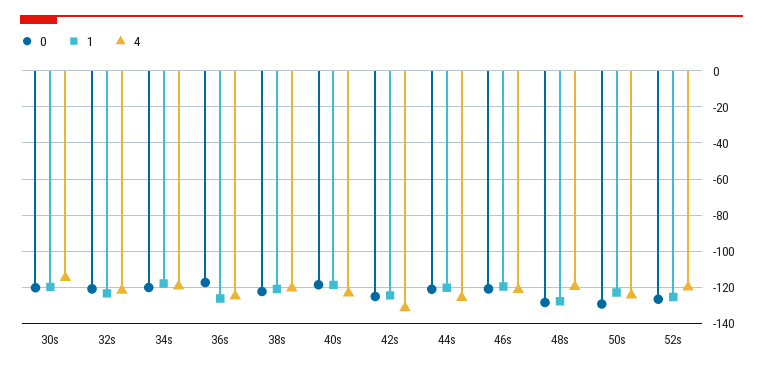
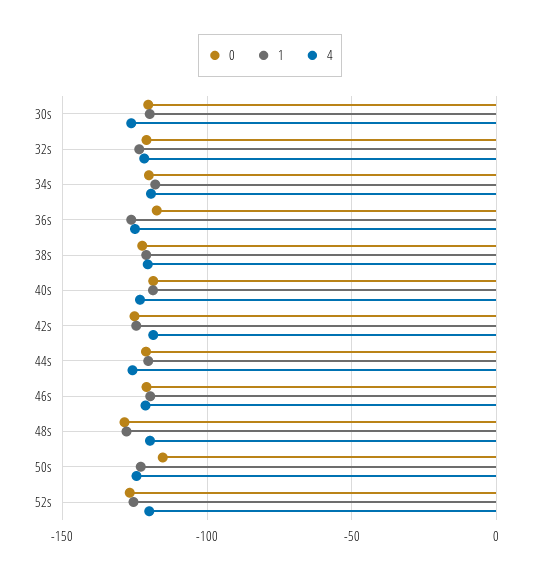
  {
    "0": {
      "30s": -120,
      "32s": -120,
      "34s": -120,
      "36s": -115,
      "38s": -120,
      "40s": -120,
      "42s": -125,
      "44s": -120,
      "46s": -120,
      "48s": -130,
-     "50s": -130,
+     "50s": -115,
      "52s": -125
    },
    "1": {
      "30s": -120,
      "32s": -125,
      "34s": -120,
      "36s": -125,
      "38s": -120,
      "40s": -120,
      "42s": -125,
      "44s": -120,
      "46s": -120,
      "48s": -130,
      "50s": -125,
      "52s": -125
    },
    "4": {
-     "30s": -115,
+     "30s": -125,
      "32s": -120,
      "34s": -120,
      "36s": -125,
      "38s": -120,
      "40s": -125,
-     "42s": -130,
+     "42s": -120,
      "44s": -125,
      "46s": -120,
      "48s": -120,
      "50s": -125,
      "52s": -120
    }
  }

